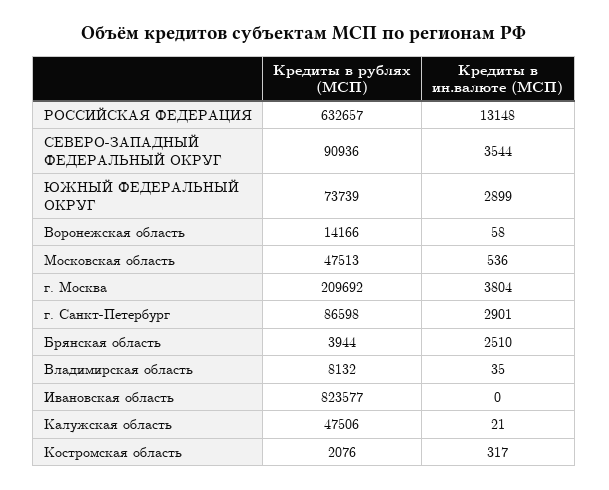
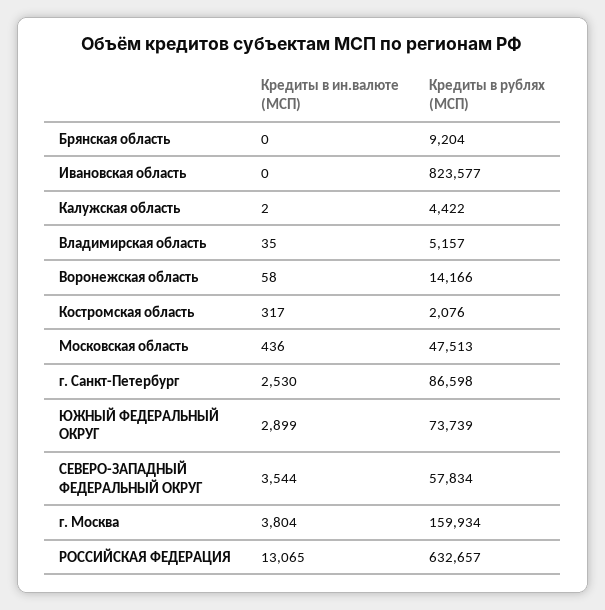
  {
    "Кредиты в рублях (МСП)": {
      "РОССИЙСКАЯ ФЕДЕРАЦИЯ": 632657,
-     "СЕВЕРО-ЗАПАДНЫЙ ФЕДЕРАЛЬНЫЙ ОКРУГ": 90936,
+     "СЕВЕРО-ЗАПАДНЫЙ ФЕДЕРАЛЬНЫЙ ОКРУГ": 57834,
      "ЮЖНЫЙ ФЕДЕРАЛЬНЫЙ ОКРУГ": 73739,
      "Воронежская область": 14166,
      "Московская область": 47513,
-     "г. Москва": 209692,
+     "г. Москва": 159934,
      "г. Санкт-Петербург": 86598,
-     "Брянская область": 3944,
+     "Брянская область": 9204,
-     "Владимирская область": 8132,
+     "Владимирская область": 5157,
      "Ивановская область": 823577,
-     "Калужская область": 47506,
+     "Калужская область": 4422,
      "Костромская область": 2076
    },
    "Кредиты в ин.валюте (МСП)": {
-     "РОССИЙСКАЯ ФЕДЕРАЦИЯ": 13148,
+     "РОССИЙСКАЯ ФЕДЕРАЦИЯ": 13065,
      "СЕВЕРО-ЗАПАДНЫЙ ФЕДЕРАЛЬНЫЙ ОКРУГ": 3544,
      "ЮЖНЫЙ ФЕДЕРАЛЬНЫЙ ОКРУГ": 2899,
      "Воронежская область": 58,
-     "Московская область": 536,
+     "Московская область": 436,
      "г. Москва": 3804,
-     "г. Санкт-Петербург": 2901,
+     "г. Санкт-Петербург": 2530,
-     "Брянская область": 2510,
+     "Брянская область": 0,
      "Владимирская область": 35,
      "Ивановская область": 0,
-     "Калужская область": 21,
+     "Калужская область": 2,
      "Костромская область": 317
    }
  }

